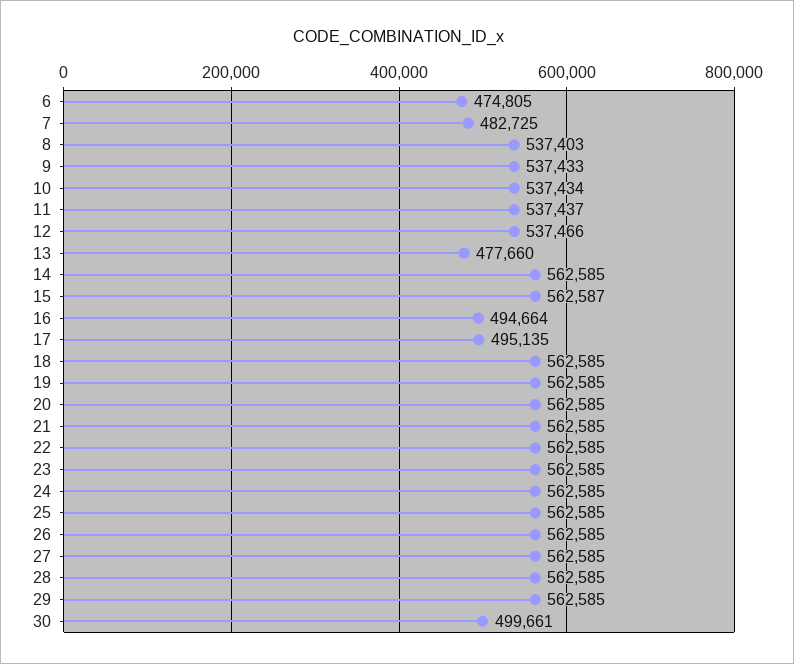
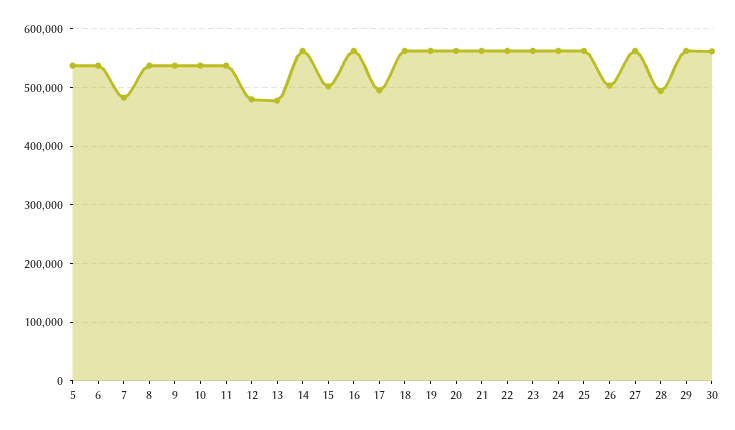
  {
-   "6": 474805,
+   "6": 540000,
    "7": 482725,
    "8": 537403,
    "9": 537433,
    "10": 537434,
    "11": 537437,
-   "12": 537466,
+   "12": 480000,
    "13": 477660,
    "14": 562585,
-   "15": 562587,
+   "15": 500000,
-   "16": 494664,
+   "16": 560000,
    "17": 495135,
    "18": 562585,
    "19": 562585,
    "20": 562585,
    "21": 562585,
    "22": 562585,
    "23": 562585,
    "24": 562585,
    "25": 562585,
-   "26": 562585,
+   "26": 500000,
    "27": 562585,
-   "28": 562585,
+   "28": 500000,
    "29": 562585,
-   "30": 499661
+   "30": 560000,
+   "5": 540000
  }

